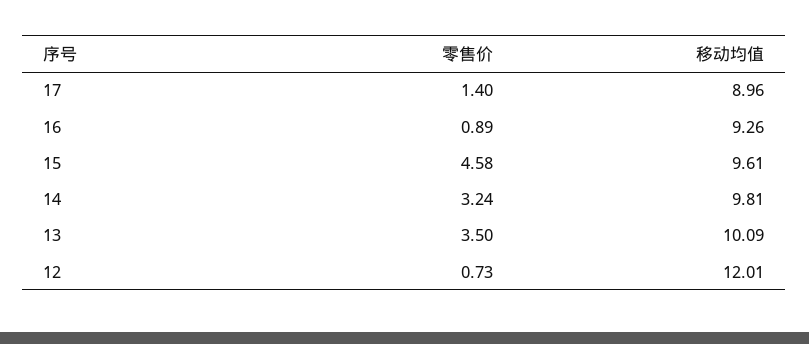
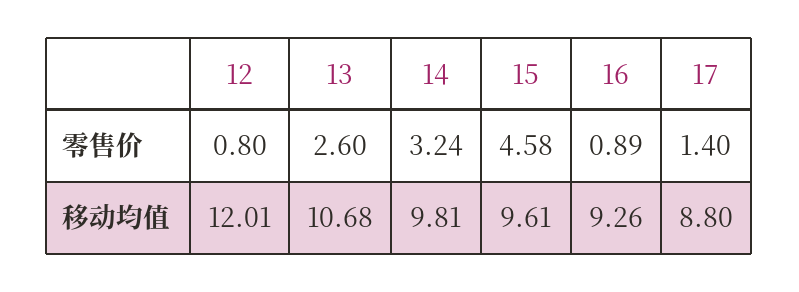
  {
    "零售价": {
      "17": 1.4,
      "16": 0.89,
      "15": 4.58,
      "14": 3.24,
-     "13": 3.5,
+     "13": 2.6,
-     "12": 0.73
+     "12": 0.8
    },
    "移动均值": {
-     "17": 8.96,
+     "17": 8.8,
      "16": 9.26,
      "15": 9.61,
      "14": 9.81,
-     "13": 10.09,
+     "13": 10.68,
      "12": 12.01
    }
  }

